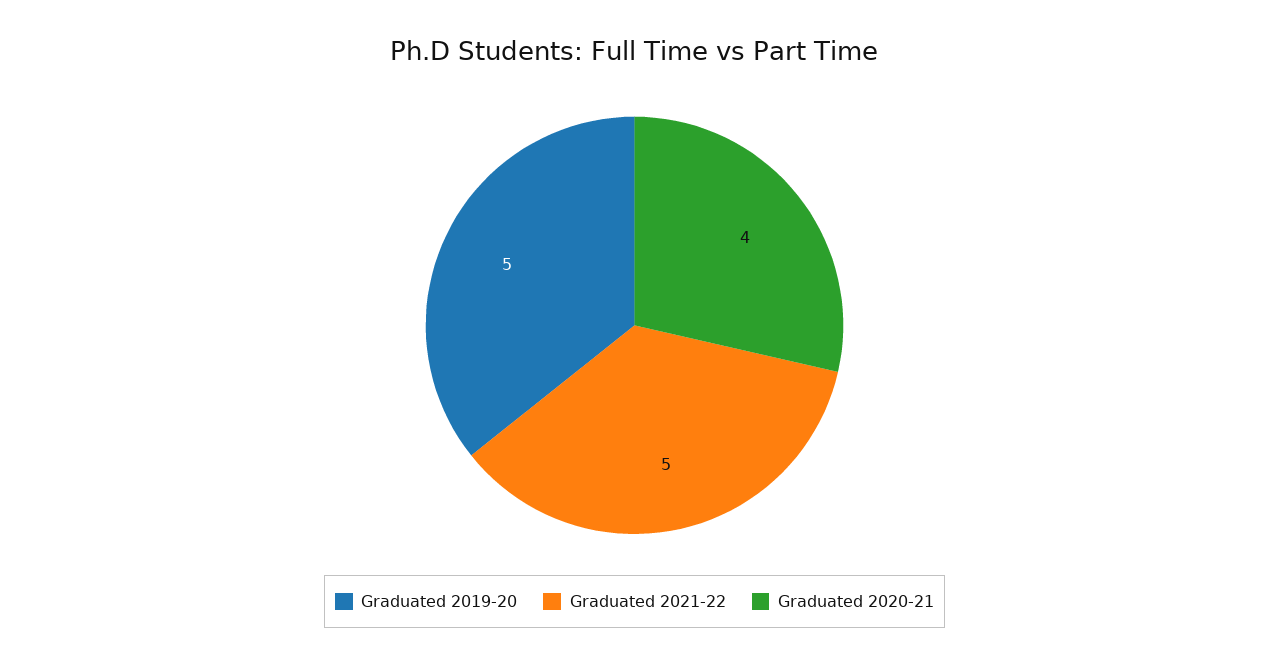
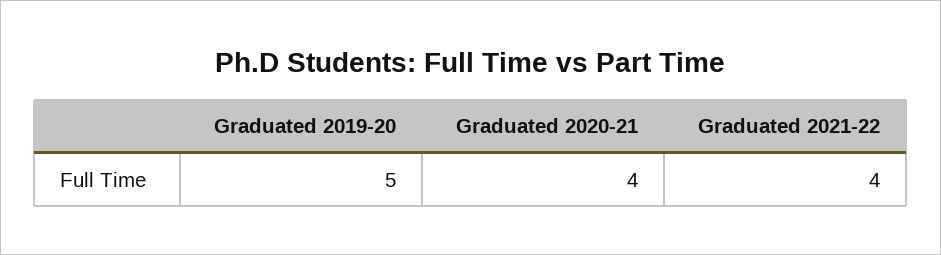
  {
    "Graduated 2019-20": 5,
-   "Graduated 2021-22": 5,
+   "Graduated 2021-22": 4,
    "Graduated 2020-21": 4
  }

